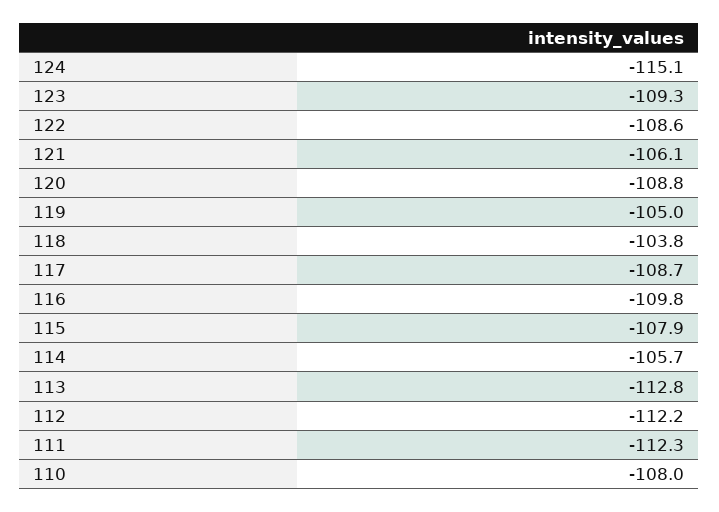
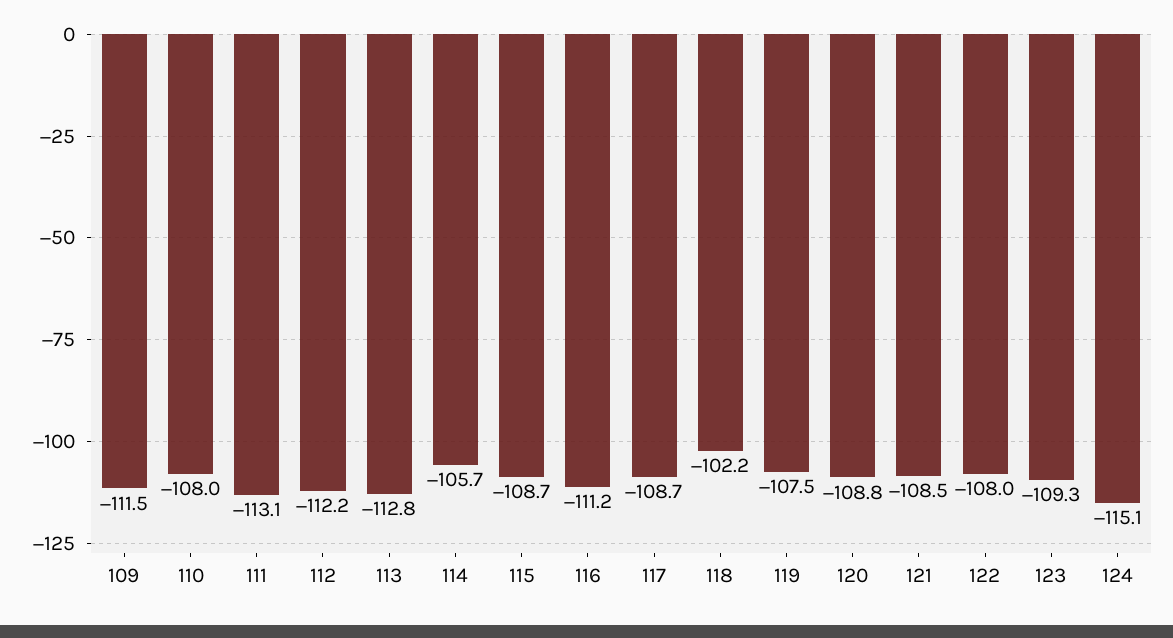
  {
    "124": -115.1,
    "123": -109.3,
-   "122": -108.6,
+   "122": -108,
-   "121": -106.1,
+   "121": -108.5,
    "120": -108.8,
-   "119": -105,
+   "119": -107.5,
-   "118": -103.8,
+   "118": -102.2,
    "117": -108.7,
-   "116": -109.8,
+   "116": -111.2,
-   "115": -107.9,
+   "115": -108.7,
    "114": -105.7,
    "113": -112.8,
    "112": -112.2,
-   "111": -112.3,
+   "111": -113.1,
-   "110": -108
+   "110": -108,
+   "109": -111.5
  }

